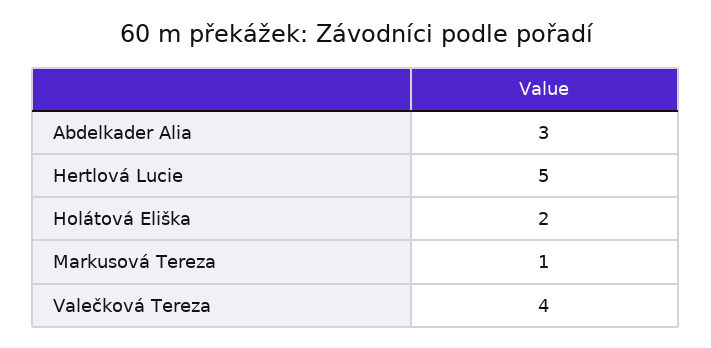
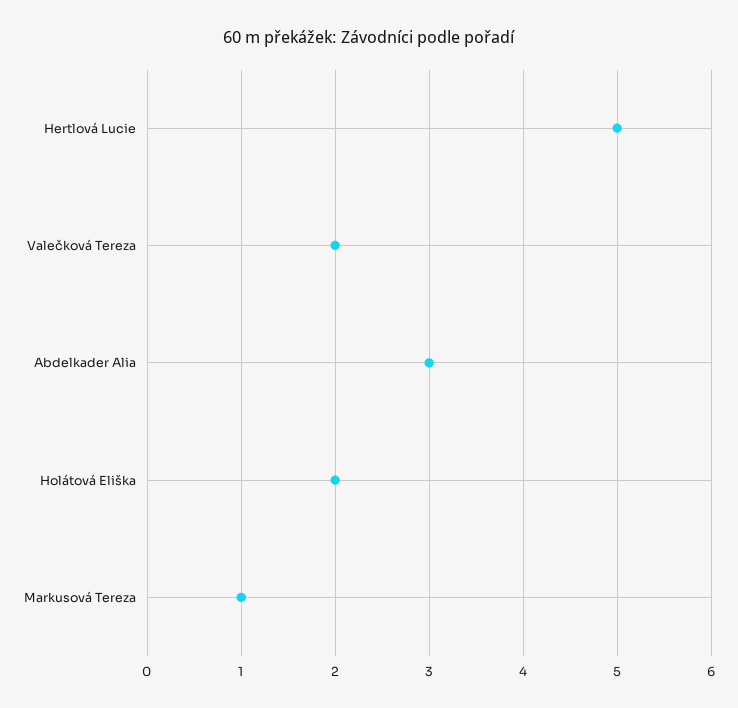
  {
    "Abdelkader Alia": 3,
    "Hertlová Lucie": 5,
    "Holátová Eliška": 2,
    "Markusová Tereza": 1,
-   "Valečková Tereza": 4
+   "Valečková Tereza": 2
  }

